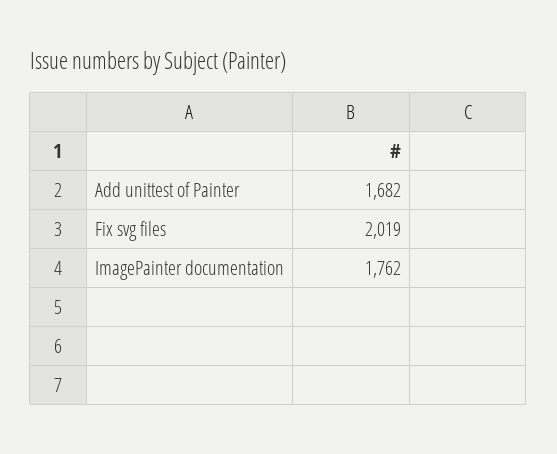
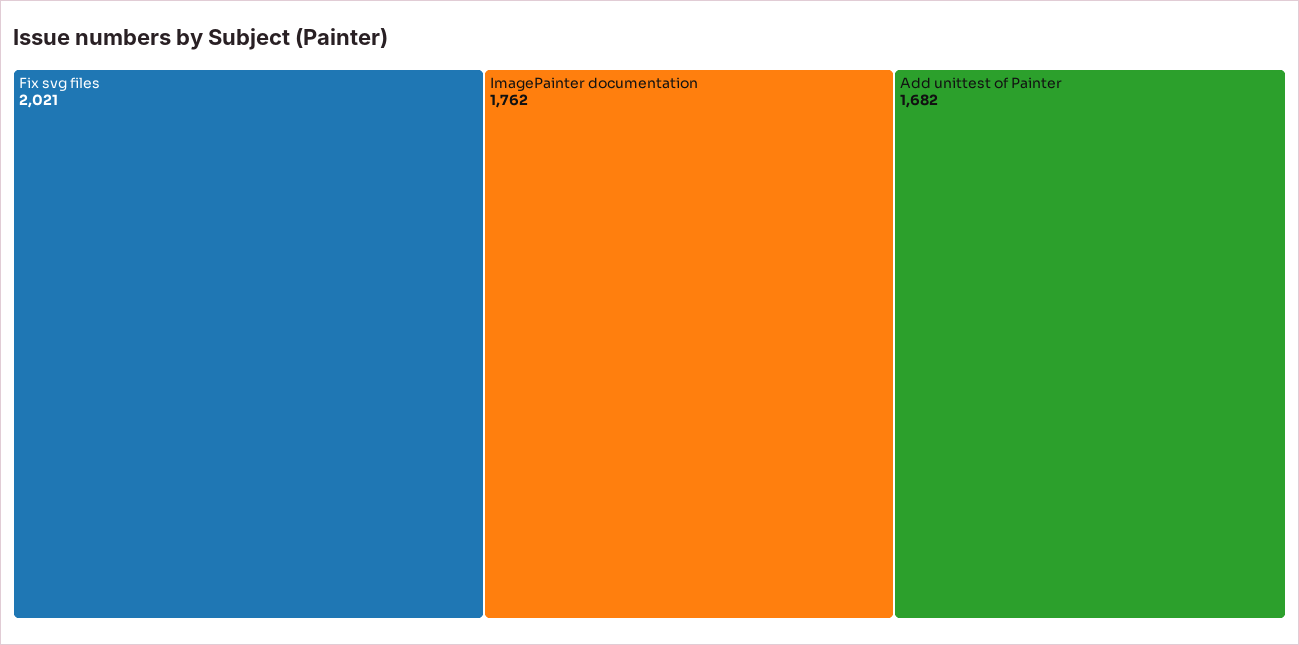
  {
    "Add unittest of Painter": 1682,
-   "Fix svg files": 2019,
+   "Fix svg files": 2021,
    "ImagePainter documentation": 1762
  }

